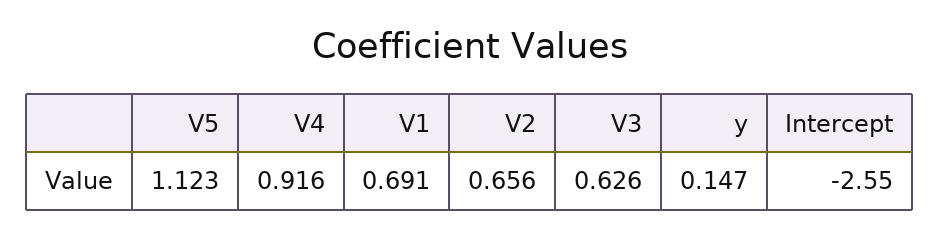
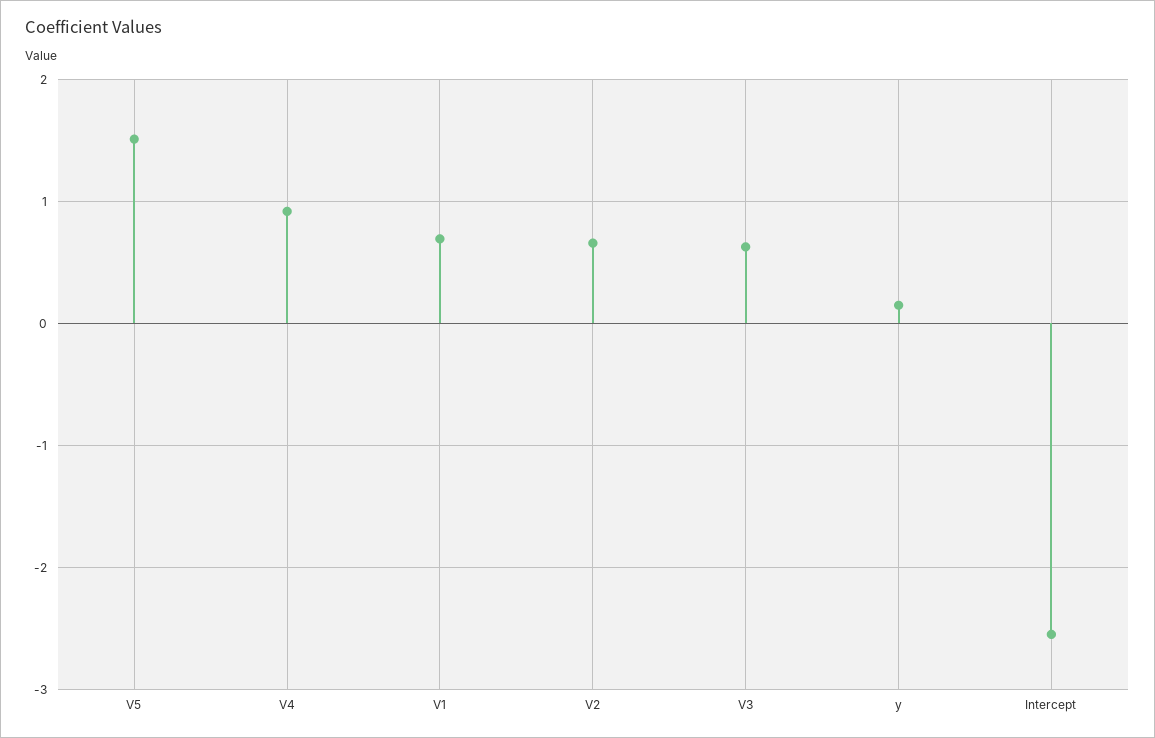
  {
-   "V5": 1.123,
+   "V5": 1.5,
    "V4": 0.916,
    "V1": 0.691,
    "V2": 0.656,
    "V3": 0.626,
    "y": 0.147,
    "Intercept": -2.55
  }

